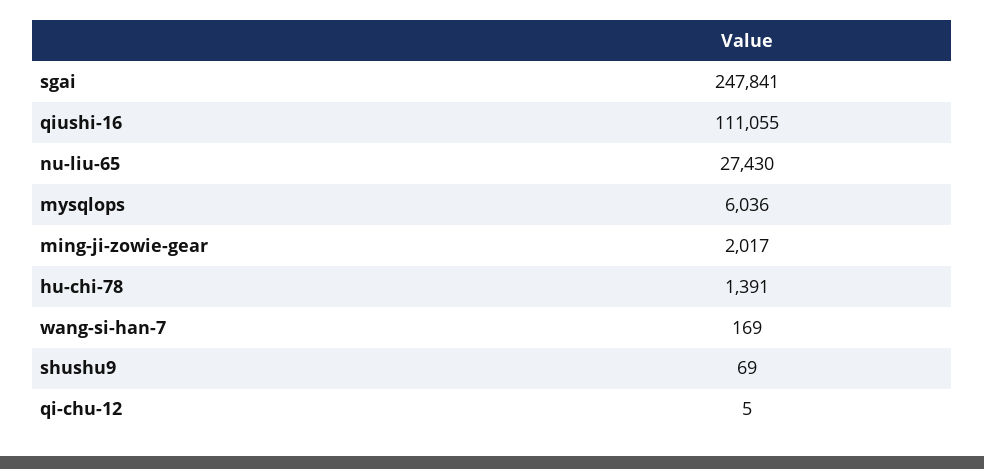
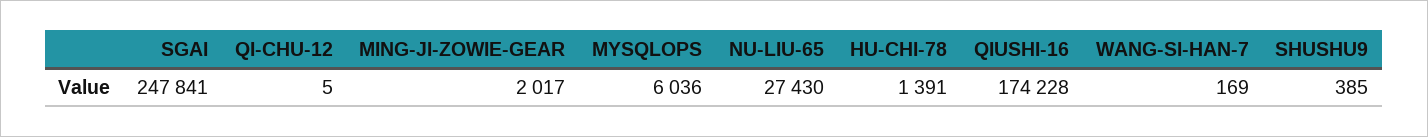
  {
    "sgai": 247841,
-   "qiushi-16": 111055,
+   "qiushi-16": 174228,
    "nu-liu-65": 27430,
    "mysqlops": 6036,
    "ming-ji-zowie-gear": 2017,
    "hu-chi-78": 1391,
    "wang-si-han-7": 169,
-   "shushu9": 69,
+   "shushu9": 385,
    "qi-chu-12": 5
  }

